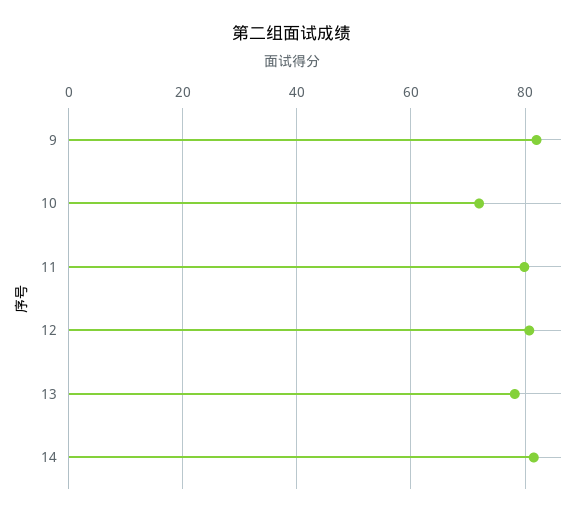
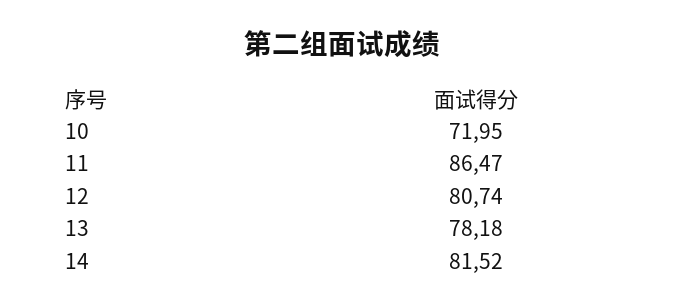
  {
-   "9": 82,
    "10": 71.95,
-   "11": 80,
+   "11": 86.47,
    "12": 80.74,
    "13": 78.18,
    "14": 81.52
  }

